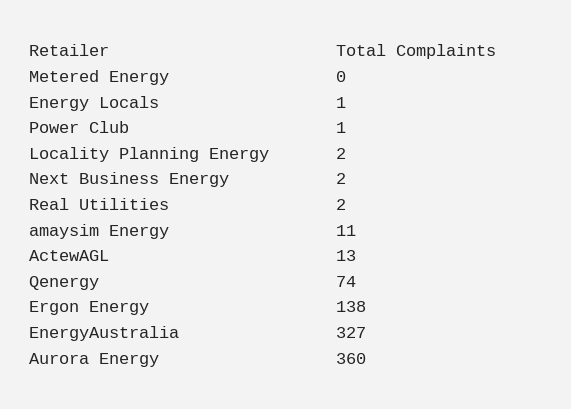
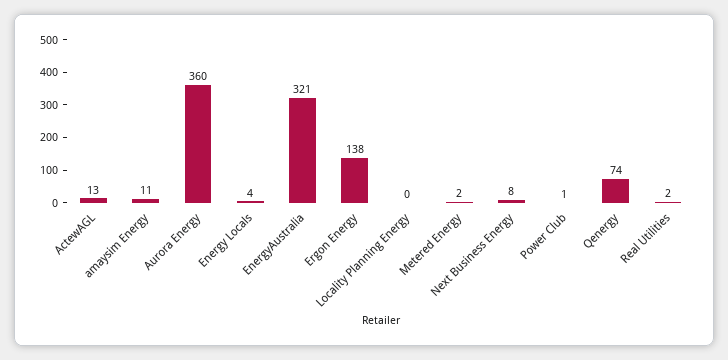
  {
-   "Metered Energy": 0,
+   "Metered Energy": 2,
-   "Energy Locals": 1,
+   "Energy Locals": 4,
    "Power Club": 1,
-   "Locality Planning Energy": 2,
+   "Locality Planning Energy": 0,
-   "Next Business Energy": 2,
+   "Next Business Energy": 8,
    "Real Utilities": 2,
    "amaysim Energy": 11,
    "ActewAGL": 13,
    "Qenergy": 74,
    "Ergon Energy": 138,
-   "EnergyAustralia": 327,
+   "EnergyAustralia": 321,
    "Aurora Energy": 360
  }

